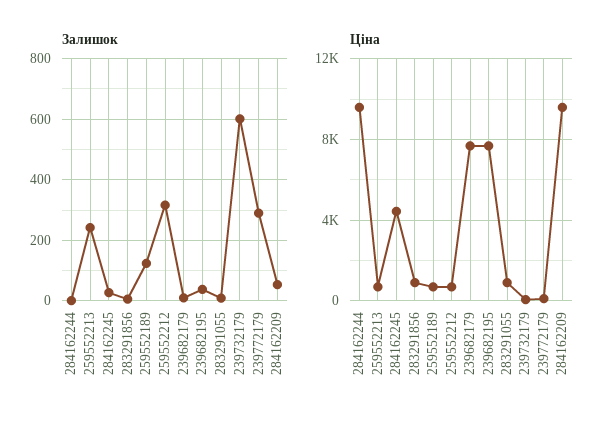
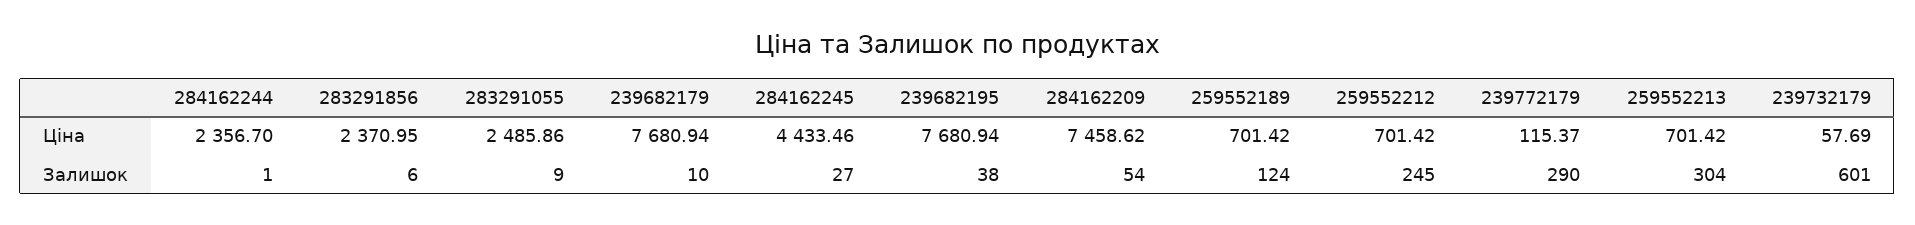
  {
    "Залишок": {
      "284162244": 1,
-     "259552213": 240,
+     "259552213": 304,
      "284162245": 27,
      "283291856": 6,
      "259552189": 124,
-     "259552212": 320,
+     "259552212": 245,
      "239682179": 10,
      "239682195": 38,
      "283291055": 9,
      "239732179": 601,
      "239772179": 290,
      "284162209": 54
    },
    "Ціна": {
-     "284162244": 9500,
+     "284162244": 2356.7,
      "259552213": 701.42,
      "284162245": 4433.46,
-     "283291856": 1000,
+     "283291856": 2370.95,
      "259552189": 701.42,
      "259552212": 701.42,
      "239682179": 7680.94,
      "239682195": 7680.94,
-     "283291055": 1000,
+     "283291055": 2485.86,
      "239732179": 57.69,
      "239772179": 115.37,
-     "284162209": 9500
+     "284162209": 7458.62
    }
  }

